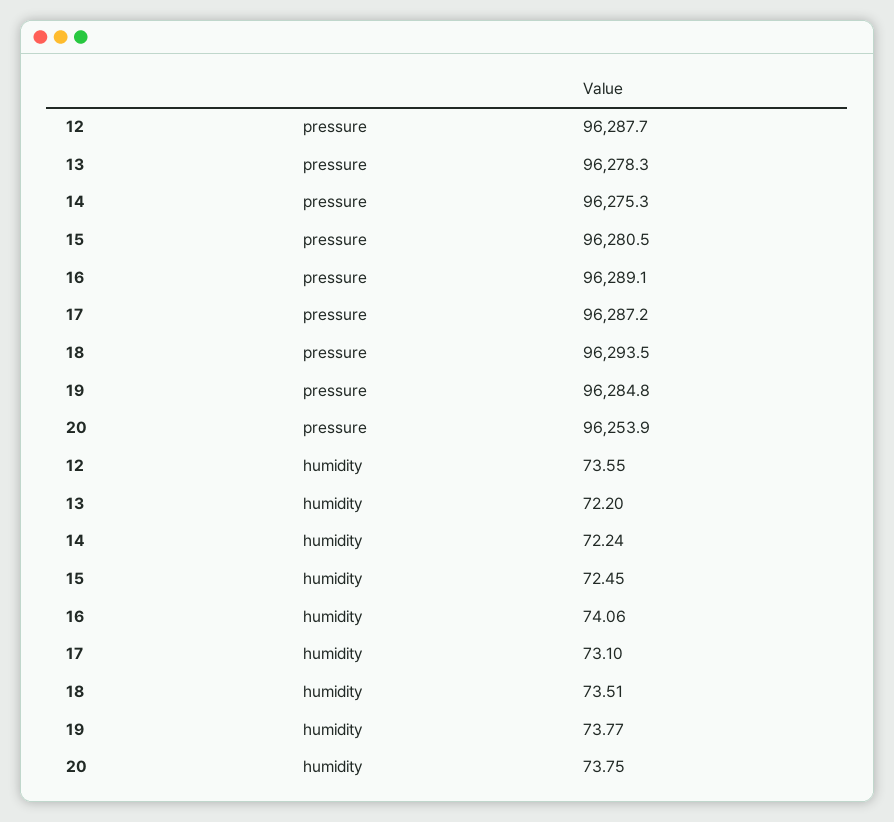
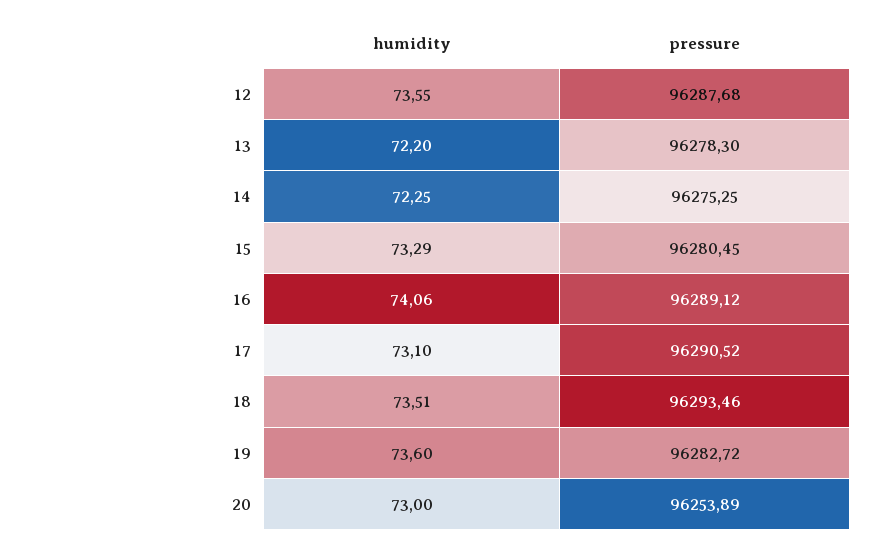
  {
    "12": {
      "pressure": 96287.68,
      "humidity": 73.55
    },
    "13": {
      "pressure": 96278.3,
      "humidity": 72.2
    },
    "14": {
      "pressure": 96275.25,
-     "humidity": 72.24
+     "humidity": 72.25
    },
    "15": {
      "pressure": 96280.45,
-     "humidity": 72.45
+     "humidity": 73.29
    },
    "16": {
      "pressure": 96289.12,
      "humidity": 74.06
    },
    "17": {
-     "pressure": 96287.2,
+     "pressure": 96290.52,
      "humidity": 73.1
    },
    "18": {
      "pressure": 96293.46,
      "humidity": 73.51
    },
    "19": {
-     "pressure": 96284.8,
+     "pressure": 96282.72,
-     "humidity": 73.77
+     "humidity": 73.6
    },
    "20": {
      "pressure": 96253.89,
-     "humidity": 73.75
+     "humidity": 73
    }
  }

